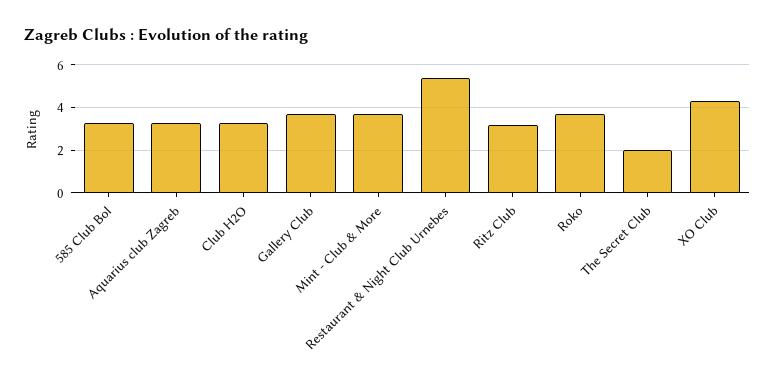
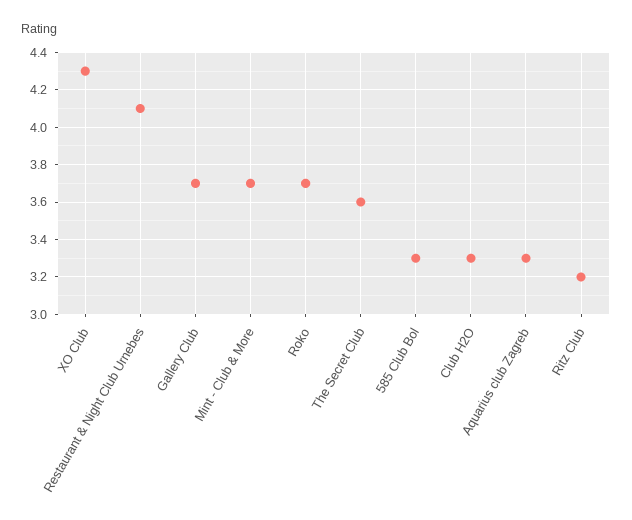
  {
    "585 Club Bol": 3.3,
    "Aquarius club Zagreb": 3.3,
    "Club H2O": 3.3,
    "Gallery Club": 3.7,
    "Mint - Club & More": 3.7,
-   "Restaurant & Night Club Urnebes": 5.5,
+   "Restaurant & Night Club Urnebes": 4.1,
    "Ritz Club": 3.2,
    "Roko": 3.7,
-   "The Secret Club": 2,
+   "The Secret Club": 3.6,
    "XO Club": 4.3
  }

